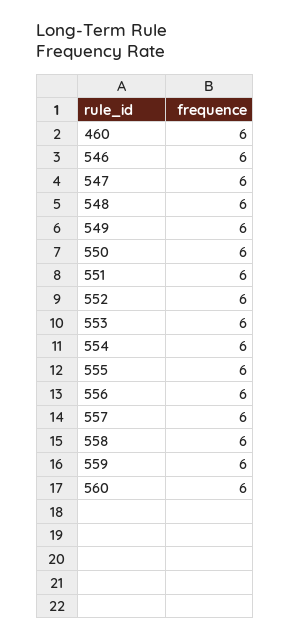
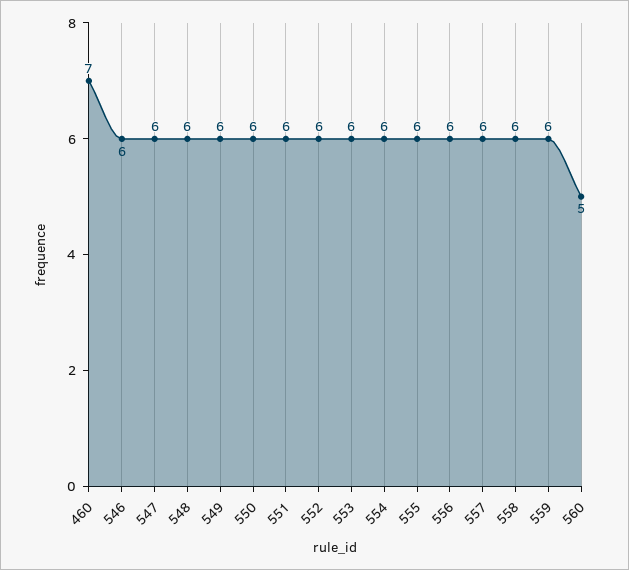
  {
-   "460": 6,
+   "460": 7,
    "546": 6,
    "547": 6,
    "548": 6,
    "549": 6,
    "550": 6,
    "551": 6,
    "552": 6,
    "553": 6,
    "554": 6,
    "555": 6,
    "556": 6,
    "557": 6,
    "558": 6,
    "559": 6,
-   "560": 6
+   "560": 5
  }

